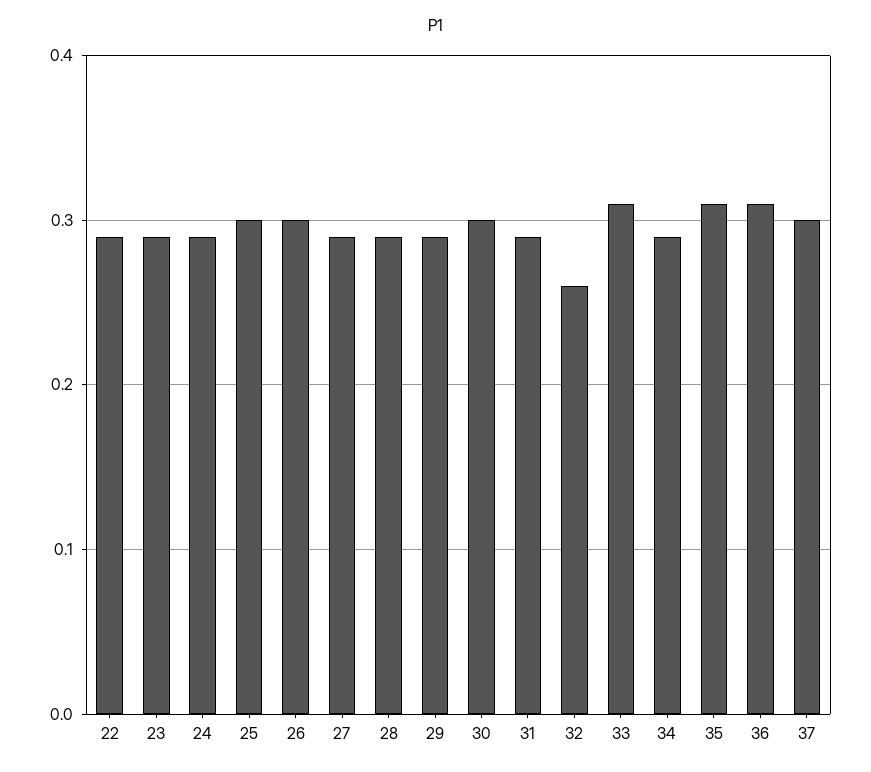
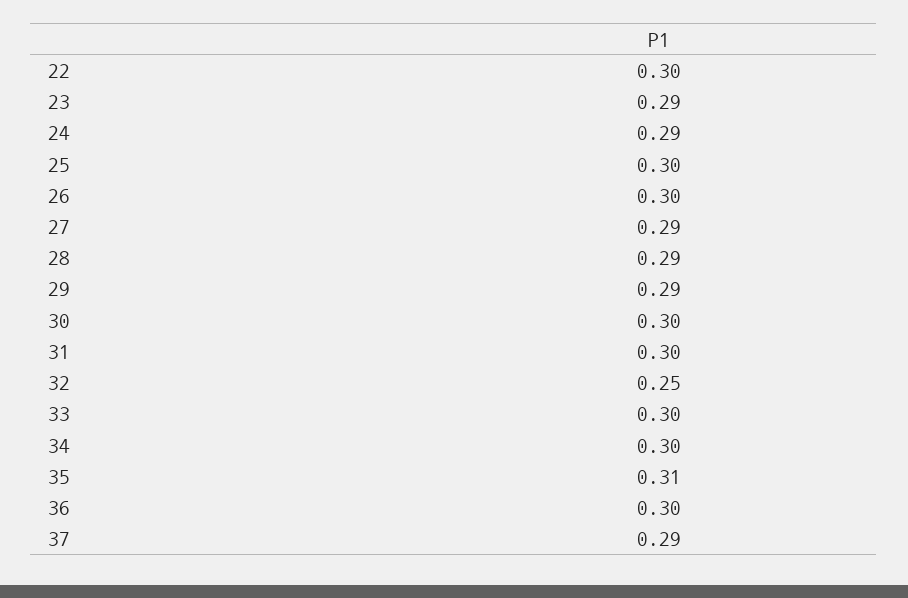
  {
-   "22": 0.29,
+   "22": 0.3,
    "23": 0.29,
    "24": 0.29,
    "25": 0.3,
    "26": 0.3,
    "27": 0.29,
    "28": 0.29,
    "29": 0.29,
    "30": 0.3,
-   "31": 0.29,
+   "31": 0.3,
-   "32": 0.26,
+   "32": 0.25,
-   "33": 0.31,
+   "33": 0.3,
-   "34": 0.29,
+   "34": 0.3,
    "35": 0.31,
-   "36": 0.31,
+   "36": 0.3,
-   "37": 0.3
+   "37": 0.29
  }

